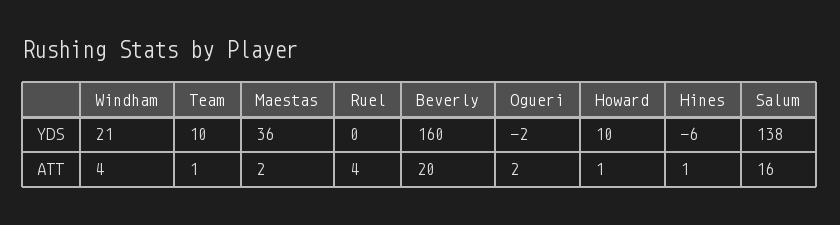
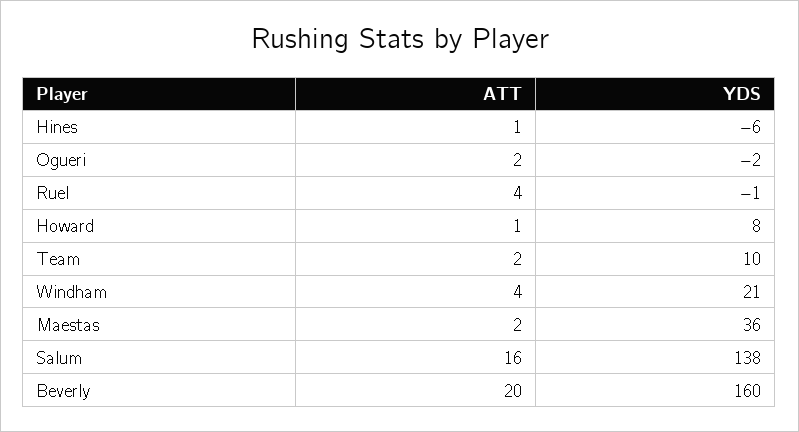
  {
    "Windham": {
      "YDS": 21,
      "ATT": 4
    },
    "Team": {
      "YDS": 10,
-     "ATT": 1
+     "ATT": 2
    },
    "Maestas": {
      "YDS": 36,
      "ATT": 2
    },
    "Ruel": {
-     "YDS": 0,
+     "YDS": -1,
      "ATT": 4
    },
    "Beverly": {
      "YDS": 160,
      "ATT": 20
    },
    "Ogueri": {
      "YDS": -2,
      "ATT": 2
    },
    "Howard": {
-     "YDS": 10,
+     "YDS": 8,
      "ATT": 1
    },
    "Hines": {
      "YDS": -6,
      "ATT": 1
    },
    "Salum": {
      "YDS": 138,
      "ATT": 16
    }
  }

